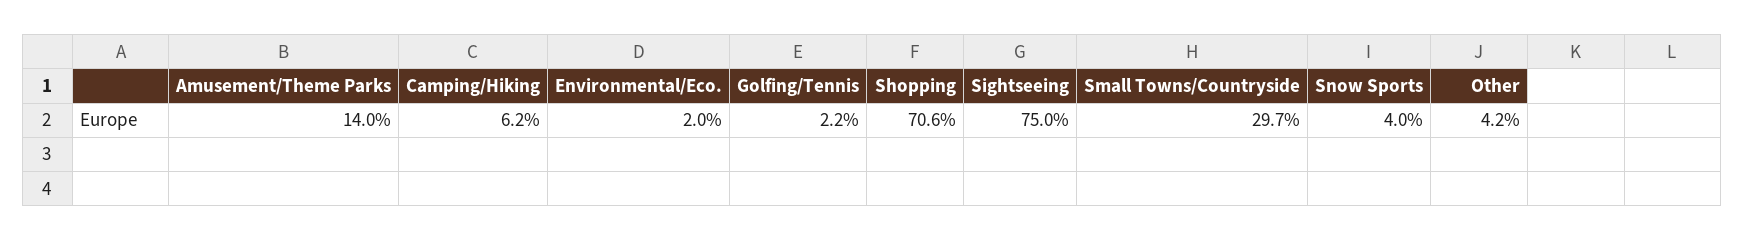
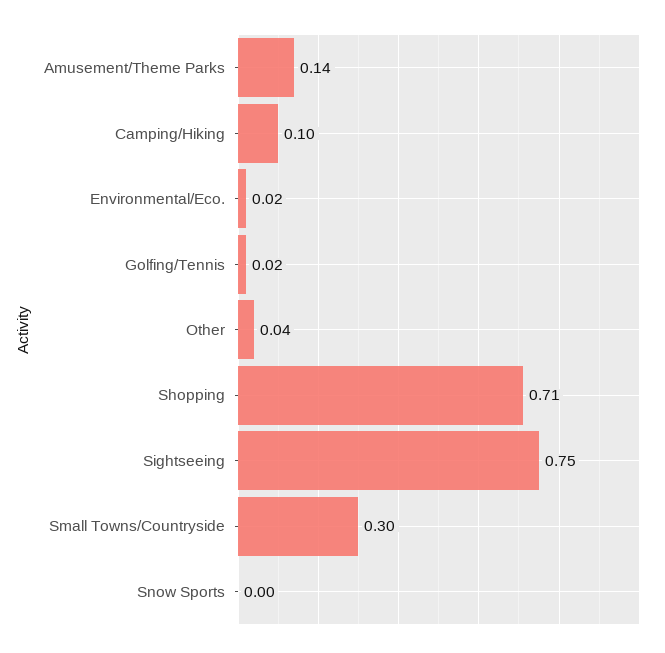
  {
    "Amusement/Theme Parks": 0.14,
-   "Camping/Hiking": 0.062,
+   "Camping/Hiking": 0.1,
    "Environmental/Eco.": 0.02,
    "Golfing/Tennis": 0.022,
    "Shopping": 0.706,
    "Sightseeing": 0.75,
    "Small Towns/Countryside": 0.297,
-   "Snow Sports": 0.04,
+   "Snow Sports": 0,
    "Other": 0.042
  }

